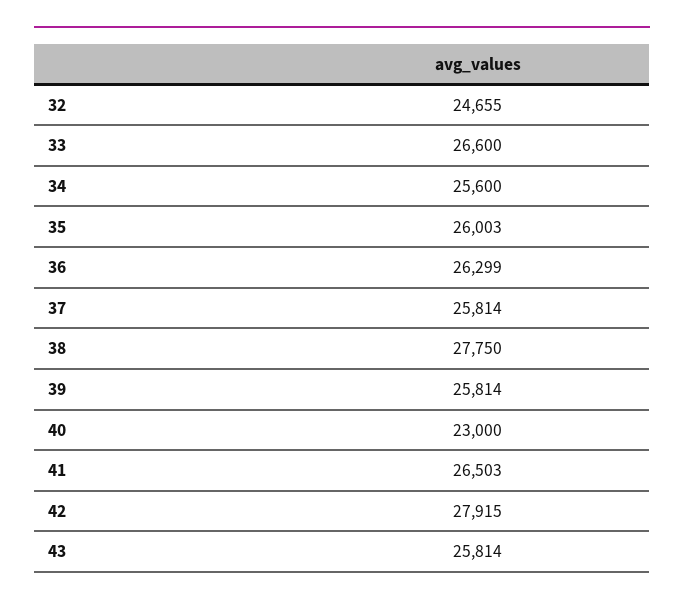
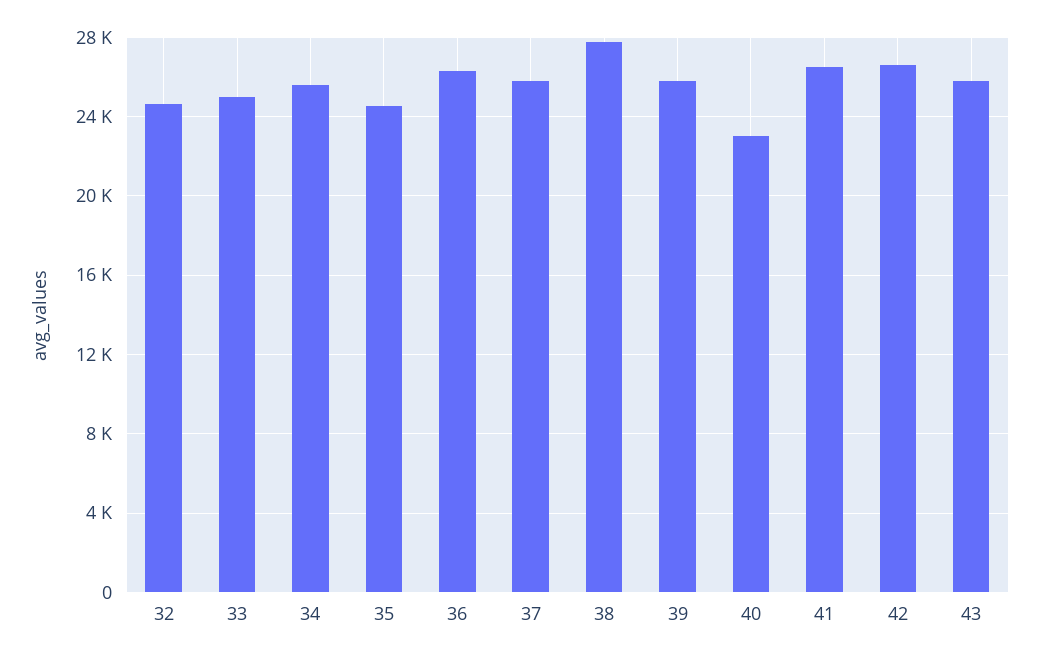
  {
    "32": 24655,
-   "33": 26600,
+   "33": 25000,
    "34": 25600,
-   "35": 26003,
+   "35": 24500,
    "36": 26299,
    "37": 25814,
    "38": 27750,
    "39": 25814,
    "40": 23000,
    "41": 26503,
-   "42": 27915,
+   "42": 26500,
    "43": 25814
  }

